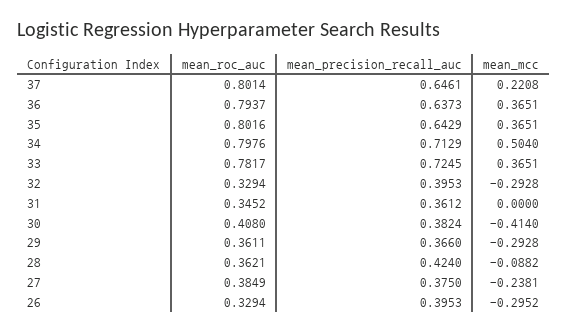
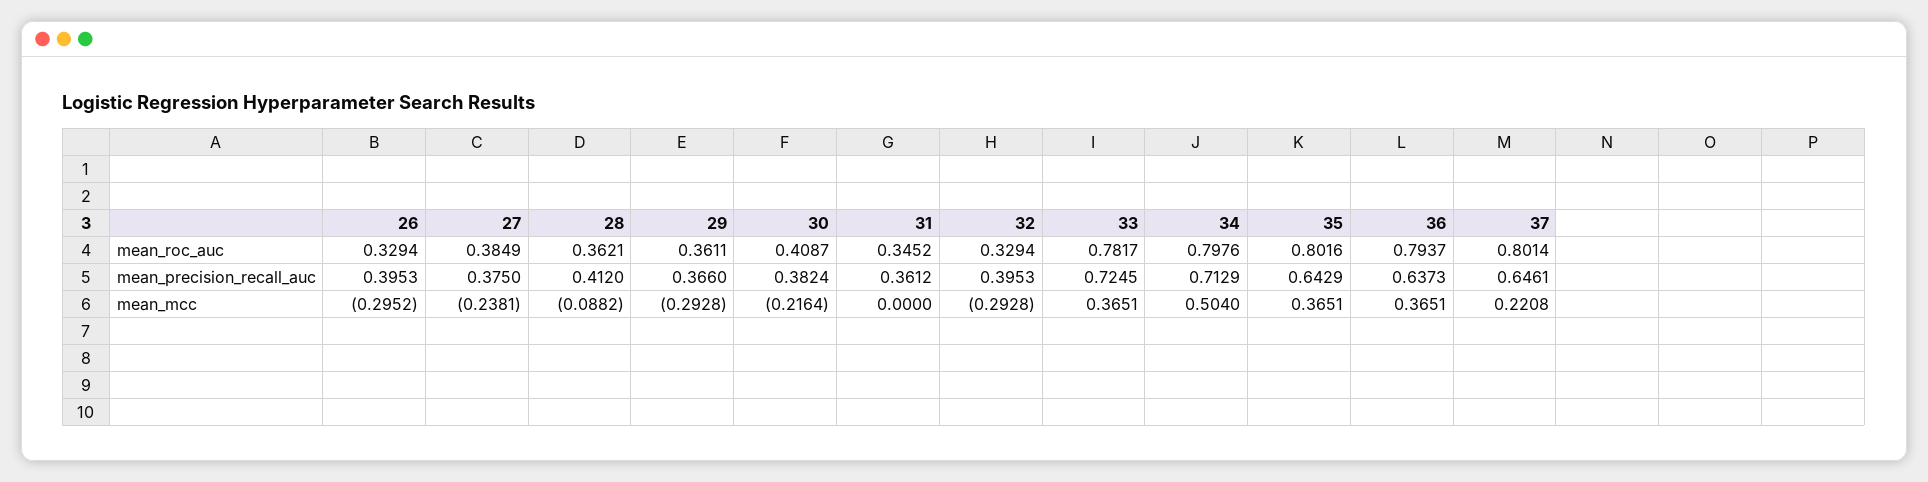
  {
    "mean_roc_auc": {
      "37": 0.8014,
      "36": 0.7937,
      "35": 0.8016,
      "34": 0.7976,
      "33": 0.7817,
      "32": 0.3294,
      "31": 0.3452,
-     "30": 0.408,
+     "30": 0.4087,
      "29": 0.3611,
      "28": 0.3621,
      "27": 0.3849,
      "26": 0.3294
    },
    "mean_precision_recall_auc": {
      "37": 0.6461,
      "36": 0.6373,
      "35": 0.6429,
      "34": 0.7129,
      "33": 0.7245,
      "32": 0.3953,
      "31": 0.3612,
      "30": 0.3824,
      "29": 0.366,
-     "28": 0.424,
+     "28": 0.412,
      "27": 0.375,
      "26": 0.3953
    },
    "mean_mcc": {
      "37": 0.2208,
      "36": 0.3651,
      "35": 0.3651,
      "34": 0.504,
      "33": 0.3651,
      "32": -0.2928,
      "31": 0,
-     "30": -0.414,
+     "30": -0.2164,
      "29": -0.2928,
      "28": -0.0882,
      "27": -0.2381,
      "26": -0.2952
    }
  }

